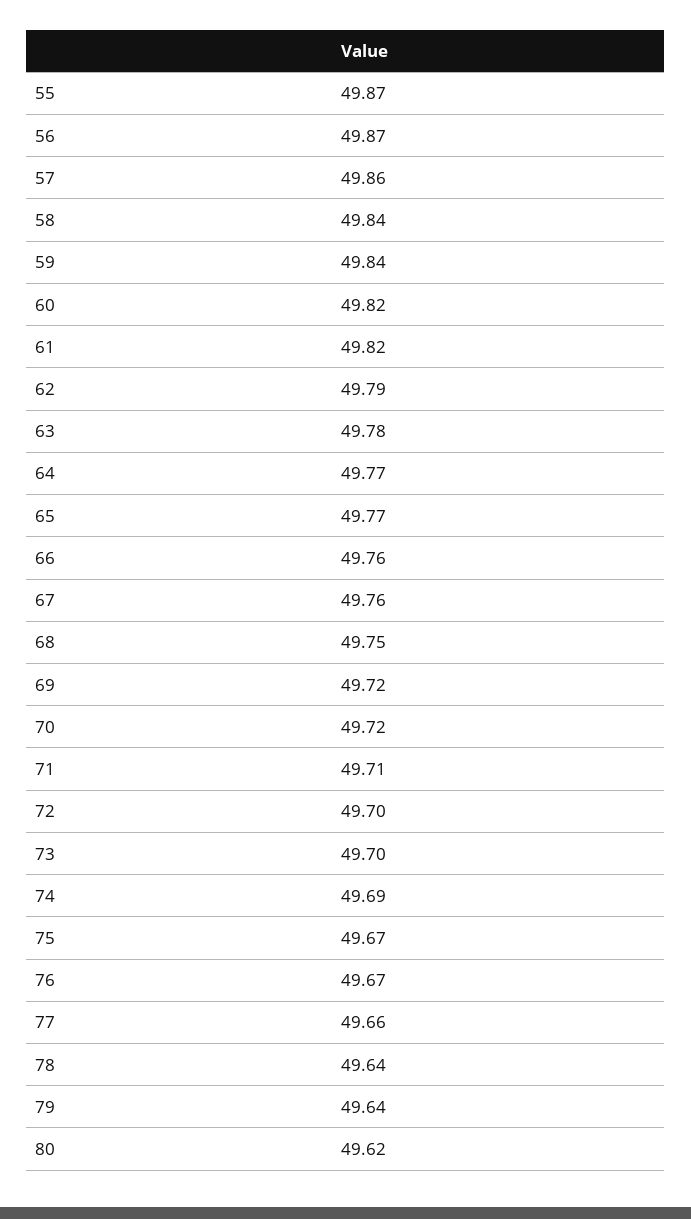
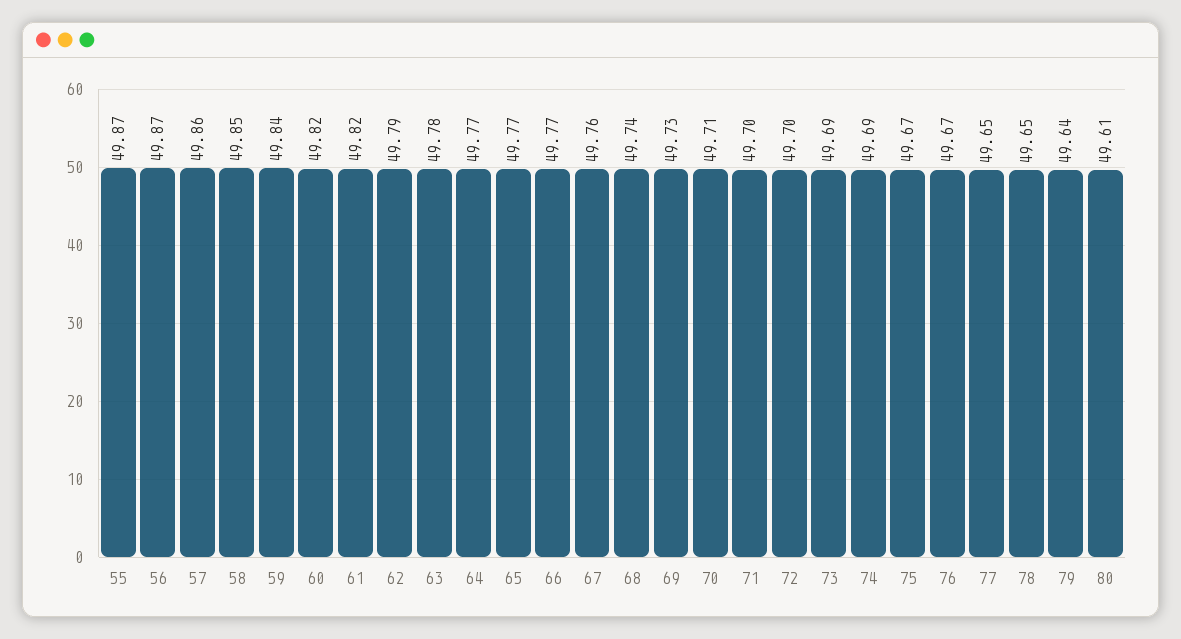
  {
    "55": 49.87,
    "56": 49.87,
    "57": 49.86,
-   "58": 49.84,
+   "58": 49.85,
    "59": 49.84,
    "60": 49.82,
    "61": 49.82,
    "62": 49.79,
    "63": 49.78,
    "64": 49.77,
    "65": 49.77,
-   "66": 49.76,
+   "66": 49.77,
    "67": 49.76,
-   "68": 49.75,
+   "68": 49.74,
-   "69": 49.72,
+   "69": 49.73,
-   "70": 49.72,
+   "70": 49.71,
-   "71": 49.71,
+   "71": 49.7,
    "72": 49.7,
-   "73": 49.7,
+   "73": 49.69,
    "74": 49.69,
    "75": 49.67,
    "76": 49.67,
-   "77": 49.66,
+   "77": 49.65,
-   "78": 49.64,
+   "78": 49.65,
    "79": 49.64,
-   "80": 49.62
+   "80": 49.61
  }

